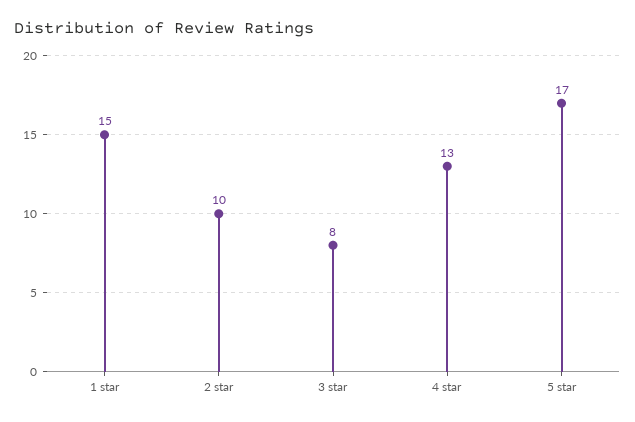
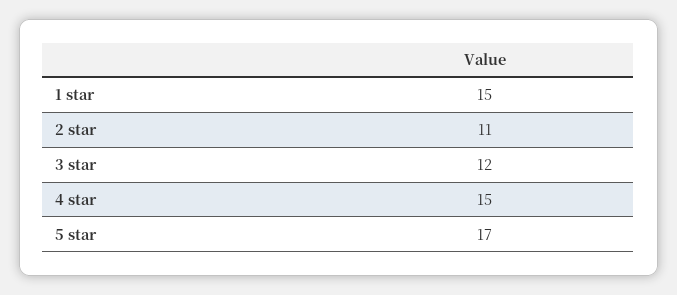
  {
    "1 star": 15,
-   "2 star": 10,
+   "2 star": 11,
-   "3 star": 8,
+   "3 star": 12,
-   "4 star": 13,
+   "4 star": 15,
    "5 star": 17
  }

